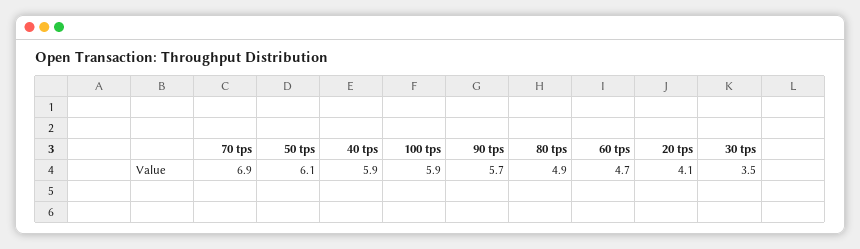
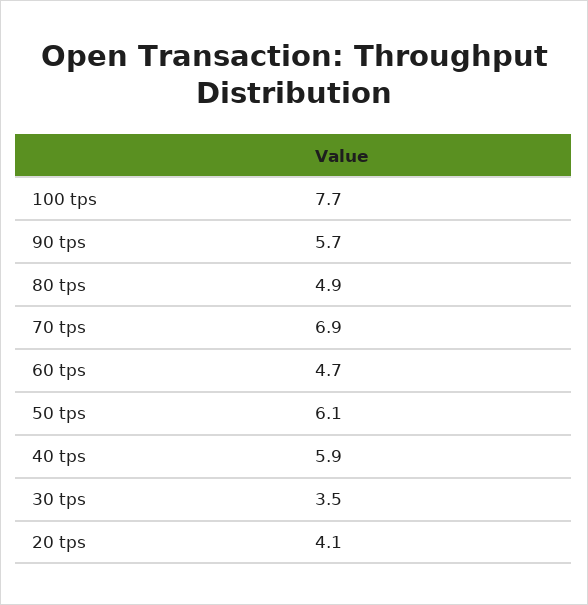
  {
    "70 tps": 6.9,
    "50 tps": 6.1,
    "40 tps": 5.9,
-   "100 tps": 5.9,
+   "100 tps": 7.7,
    "90 tps": 5.7,
    "80 tps": 4.9,
    "60 tps": 4.7,
    "20 tps": 4.1,
    "30 tps": 3.5
  }

